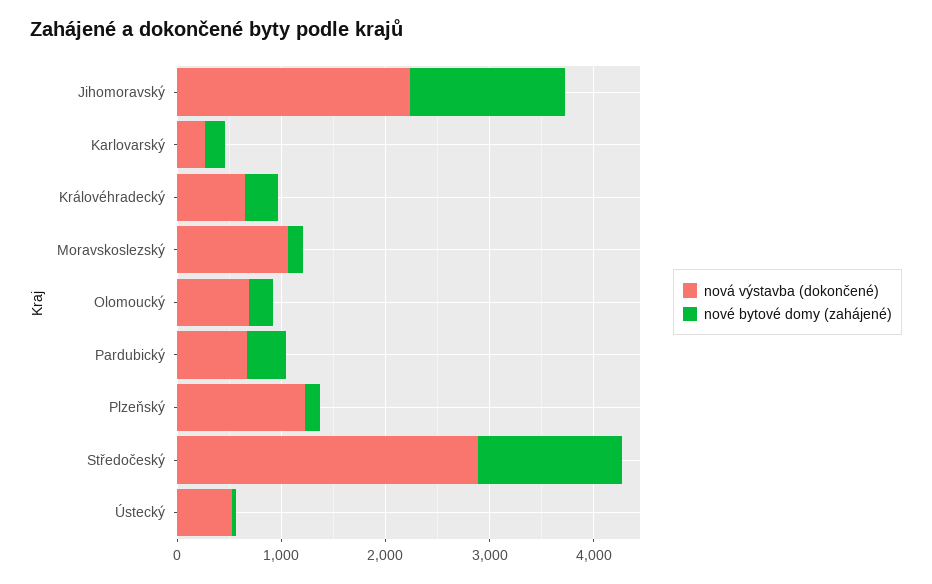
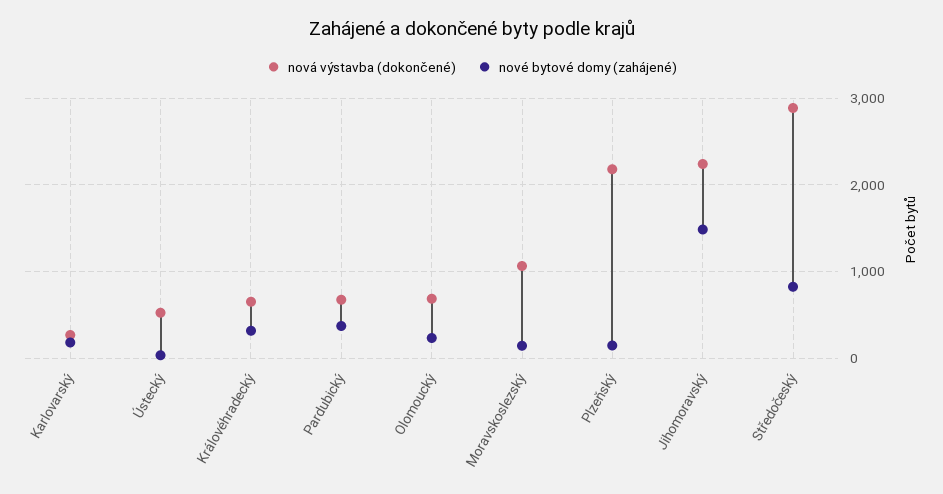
  {
    "nová výstavba (dokončené)": {
      "Jihomoravský": 2200,
      "Karlovarský": 300,
      "Královéhradecký": 700,
      "Moravskoslezský": 1100,
      "Olomoucký": 700,
      "Pardubický": 700,
-     "Plzeňský": 1200,
+     "Plzeňský": 2200,
      "Středočeský": 2900,
      "Ústecký": 500
    },
    "nové bytové domy (zahájené)": {
      "Jihomoravský": 1500,
      "Karlovarský": 200,
      "Královéhradecký": 300,
      "Moravskoslezský": 100,
      "Olomoucký": 200,
      "Pardubický": 400,
      "Plzeňský": 100,
-     "Středočeský": 1400,
+     "Středočeský": 800,
      "Ústecký": 0
    }
  }

